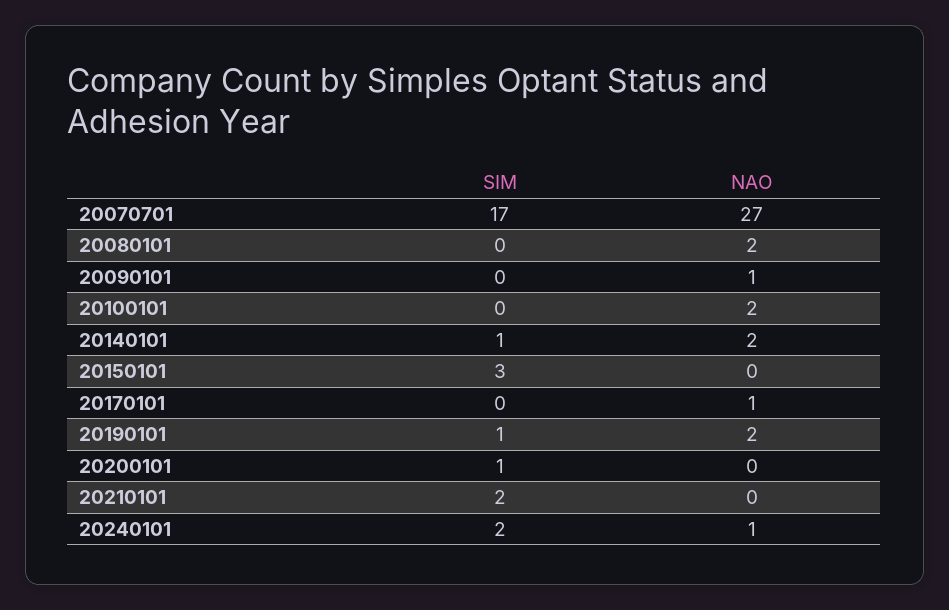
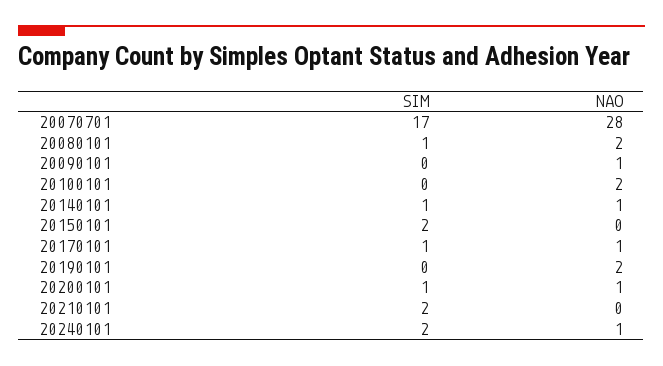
  {
    "SIM": {
      "20070701": 17,
-     "20080101": 0,
+     "20080101": 1,
      "20090101": 0,
      "20100101": 0,
      "20140101": 1,
-     "20150101": 3,
+     "20150101": 2,
-     "20170101": 0,
+     "20170101": 1,
-     "20190101": 1,
+     "20190101": 0,
      "20200101": 1,
      "20210101": 2,
      "20240101": 2
    },
    "NAO": {
-     "20070701": 27,
+     "20070701": 28,
      "20080101": 2,
      "20090101": 1,
      "20100101": 2,
-     "20140101": 2,
+     "20140101": 1,
      "20150101": 0,
      "20170101": 1,
      "20190101": 2,
-     "20200101": 0,
+     "20200101": 1,
      "20210101": 0,
      "20240101": 1
    }
  }

